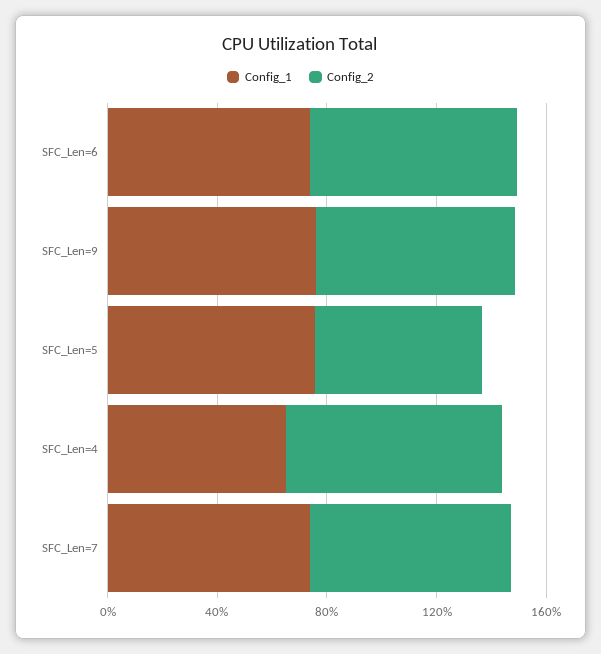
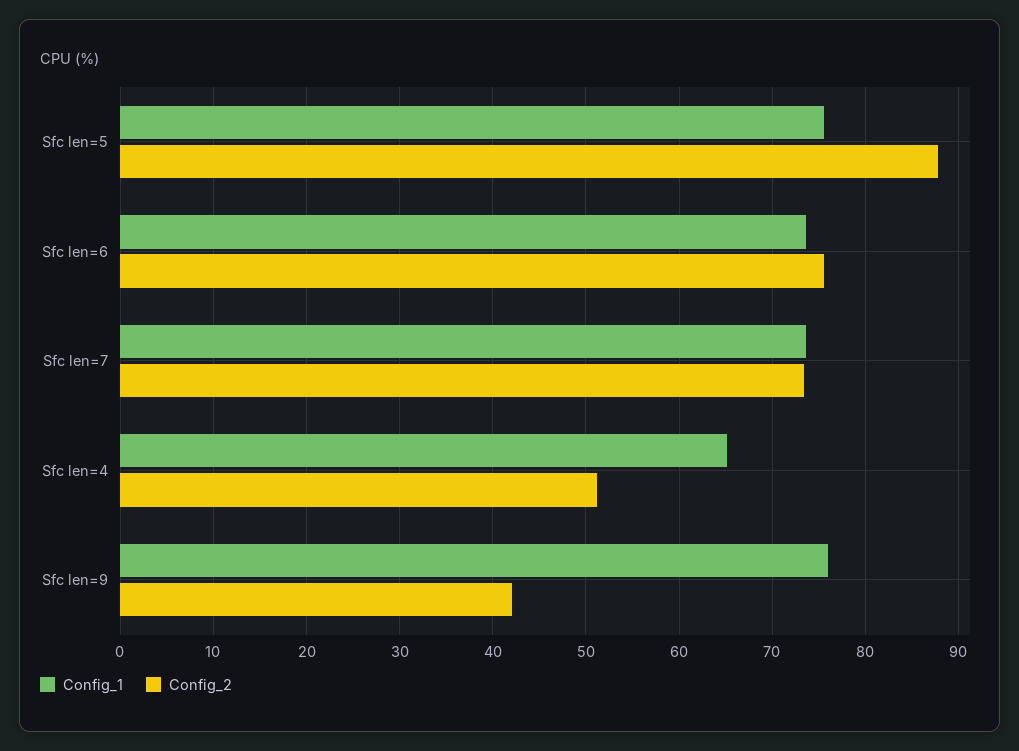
  {
    "Config_1": {
      "SFC_Len=6": 74,
      "SFC_Len=9": 76,
      "SFC_Len=5": 76,
      "SFC_Len=4": 65,
      "SFC_Len=7": 74
    },
    "Config_2": {
      "SFC_Len=6": 76,
-     "SFC_Len=9": 70,
+     "SFC_Len=9": 42,
-     "SFC_Len=5": 60,
+     "SFC_Len=5": 88,
-     "SFC_Len=4": 80,
+     "SFC_Len=4": 51,
      "SFC_Len=7": 73
    }
  }

